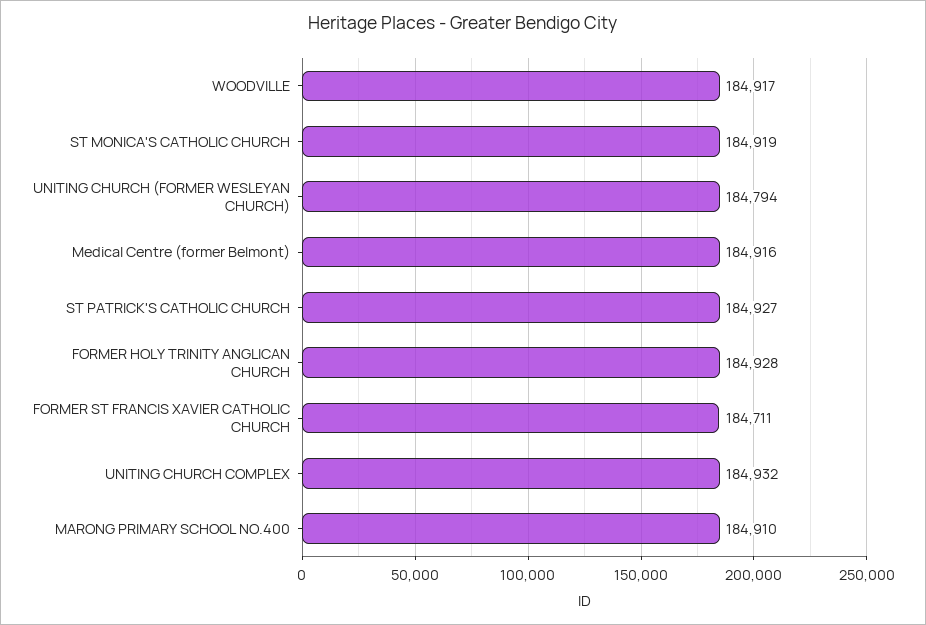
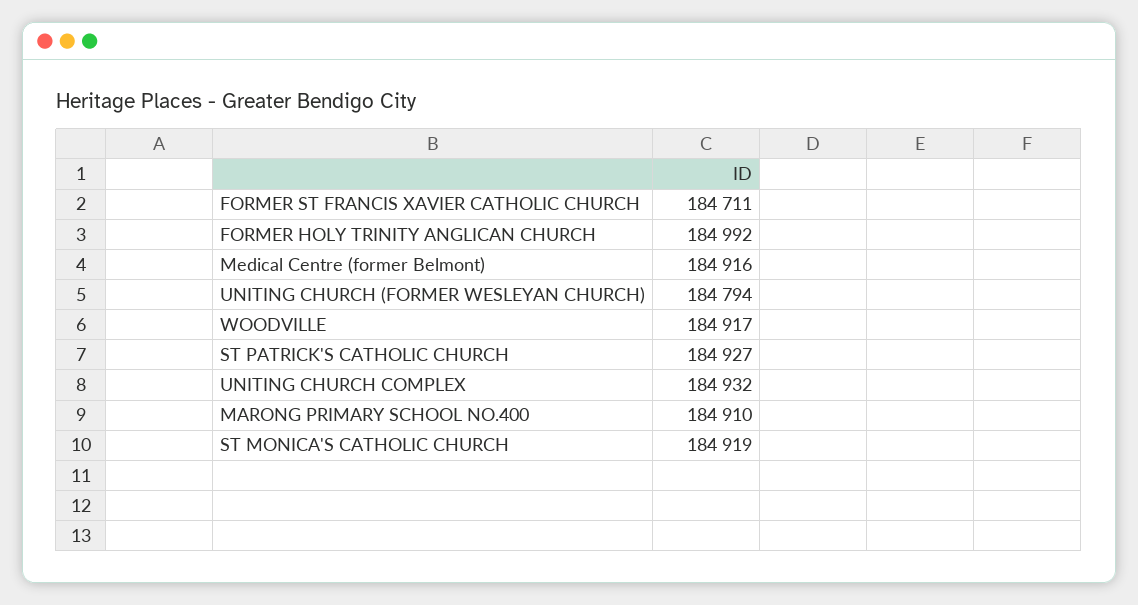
  {
    "WOODVILLE": 184917,
    "ST MONICA'S CATHOLIC CHURCH": 184919,
    "UNITING CHURCH (FORMER WESLEYAN CHURCH)": 184794,
    "Medical Centre (former Belmont)": 184916,
    "ST PATRICK'S CATHOLIC CHURCH": 184927,
-   "FORMER HOLY TRINITY ANGLICAN CHURCH": 184928,
+   "FORMER HOLY TRINITY ANGLICAN CHURCH": 184992,
    "FORMER ST FRANCIS XAVIER CATHOLIC CHURCH": 184711,
    "UNITING CHURCH COMPLEX": 184932,
    "MARONG PRIMARY SCHOOL NO.400": 184910
  }

